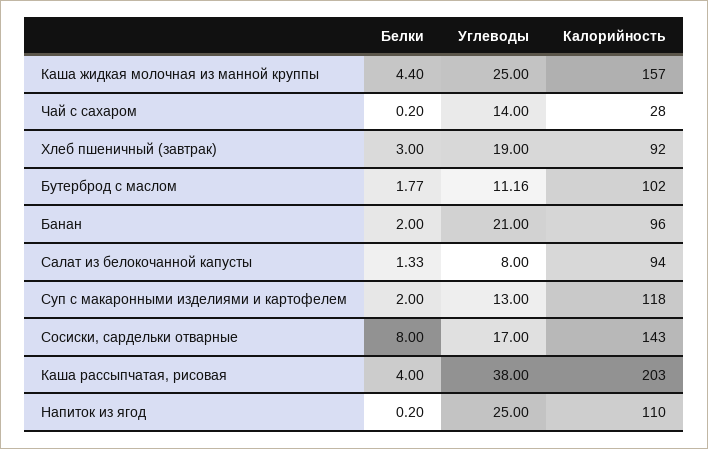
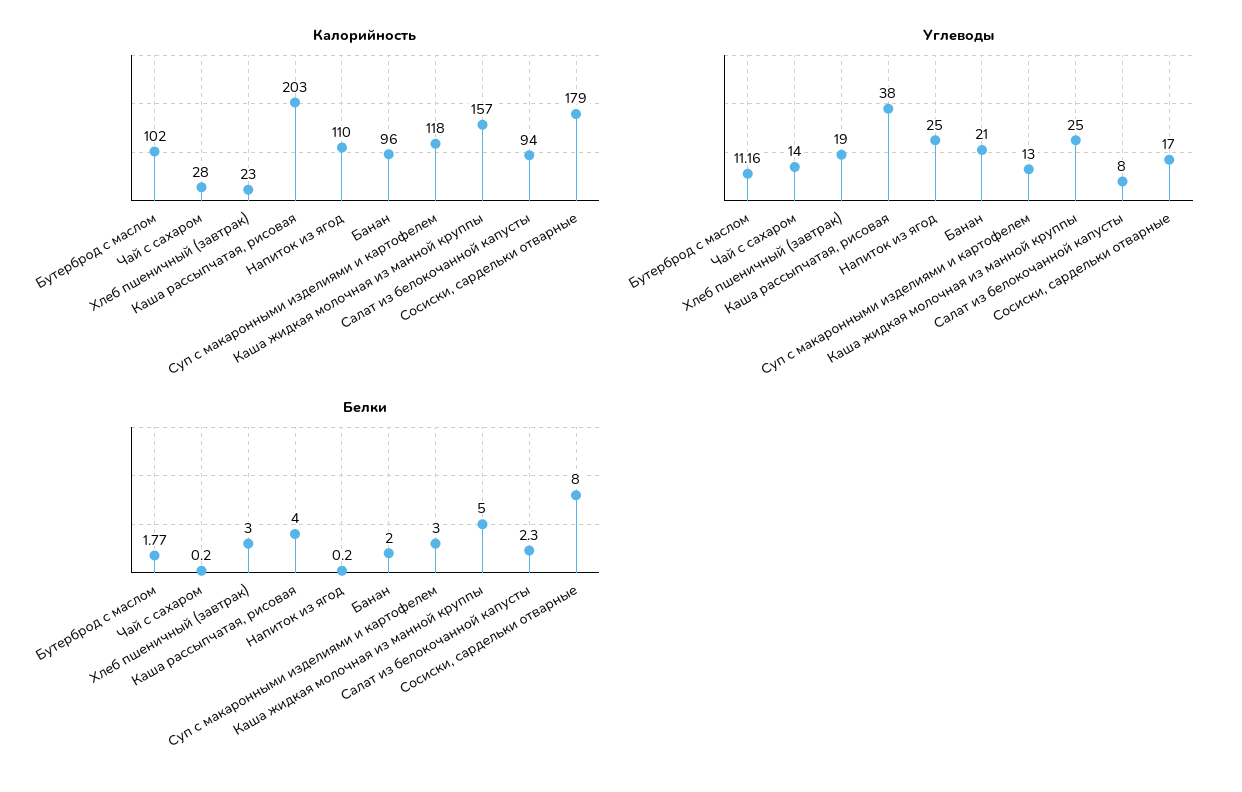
  {
    "Белки": {
-     "Каша жидкая молочная из манной круппы": 4.4,
+     "Каша жидкая молочная из манной круппы": 5,
      "Чай с сахаром": 0.2,
      "Хлеб пшеничный (завтрак)": 3,
      "Бутерброд с маслом": 1.77,
      "Банан": 2,
-     "Салат из белокочанной капусты": 1.33,
+     "Салат из белокочанной капусты": 2.3,
-     "Суп с макаронными изделиями и картофелем": 2,
+     "Суп с макаронными изделиями и картофелем": 3,
      "Сосиски, сардельки отварные": 8,
      "Каша рассыпчатая, рисовая": 4,
      "Напиток из ягод": 0.2
    },
    "Углеводы": {
      "Каша жидкая молочная из манной круппы": 25,
      "Чай с сахаром": 14,
      "Хлеб пшеничный (завтрак)": 19,
      "Бутерброд с маслом": 11.16,
      "Банан": 21,
      "Салат из белокочанной капусты": 8,
      "Суп с макаронными изделиями и картофелем": 13,
      "Сосиски, сардельки отварные": 17,
      "Каша рассыпчатая, рисовая": 38,
      "Напиток из ягод": 25
    },
    "Калорийность": {
      "Каша жидкая молочная из манной круппы": 157,
      "Чай с сахаром": 28,
-     "Хлеб пшеничный (завтрак)": 92,
+     "Хлеб пшеничный (завтрак)": 23,
      "Бутерброд с маслом": 102,
      "Банан": 96,
      "Салат из белокочанной капусты": 94,
      "Суп с макаронными изделиями и картофелем": 118,
-     "Сосиски, сардельки отварные": 143,
+     "Сосиски, сардельки отварные": 179,
      "Каша рассыпчатая, рисовая": 203,
      "Напиток из ягод": 110
    }
  }

